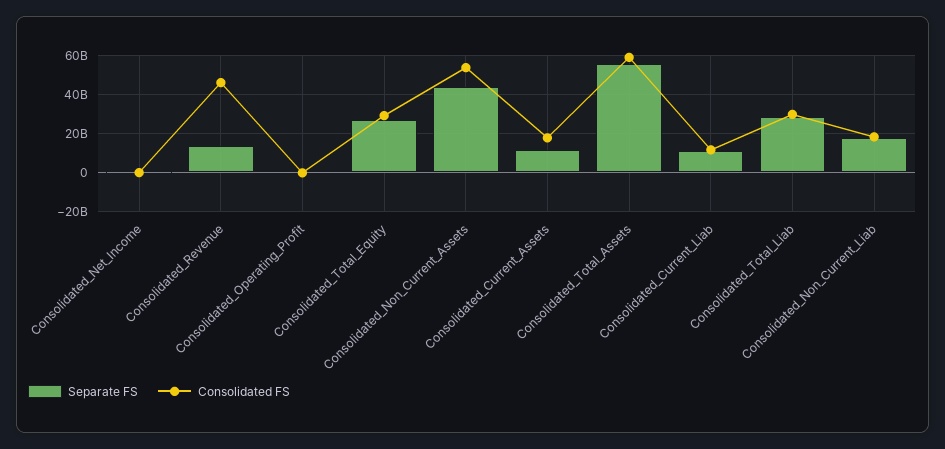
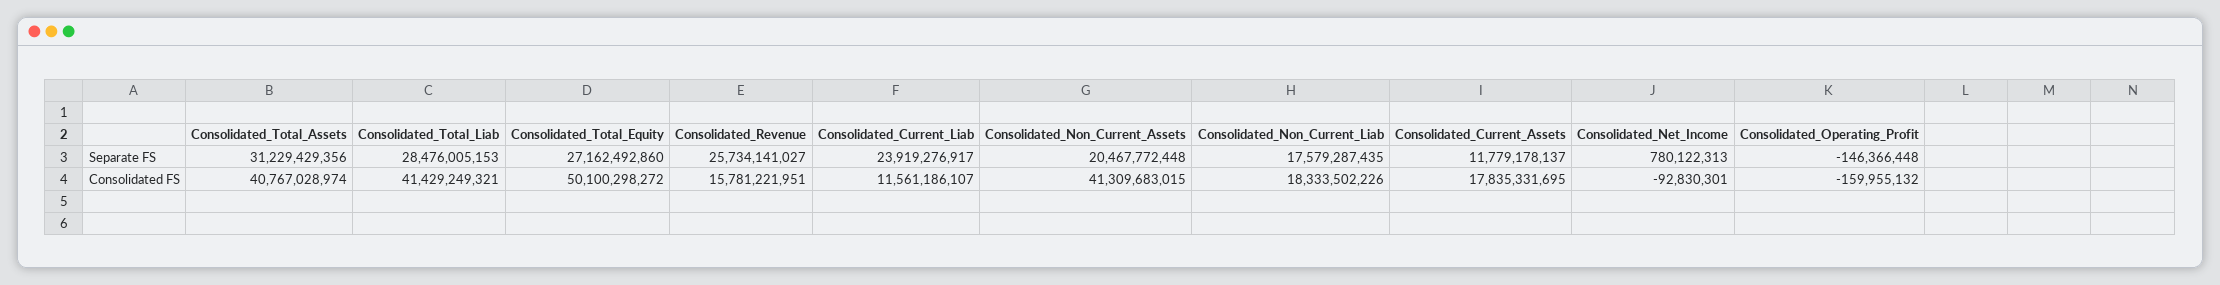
  {
    "Separate FS": {
      "Consolidated_Net_Income": 780122313,
-     "Consolidated_Revenue": 15000000000,
+     "Consolidated_Revenue": 25734141027,
      "Consolidated_Operating_Profit": -146366448,
      "Consolidated_Total_Equity": 27162492860,
-     "Consolidated_Non_Current_Assets": 45000000000,
+     "Consolidated_Non_Current_Assets": 20467772448,
      "Consolidated_Current_Assets": 11779178137,
-     "Consolidated_Total_Assets": 55000000000,
+     "Consolidated_Total_Assets": 31229429356,
-     "Consolidated_Current_Liab": 10000000000,
+     "Consolidated_Current_Liab": 23919276917,
      "Consolidated_Total_Liab": 28476005153,
      "Consolidated_Non_Current_Liab": 17579287435
    },
    "Consolidated FS": {
      "Consolidated_Net_Income": -92830301,
-     "Consolidated_Revenue": 45000000000,
+     "Consolidated_Revenue": 15781221951,
      "Consolidated_Operating_Profit": -159955132,
-     "Consolidated_Total_Equity": 30000000000,
+     "Consolidated_Total_Equity": 50100298272,
-     "Consolidated_Non_Current_Assets": 55000000000,
+     "Consolidated_Non_Current_Assets": 41309683015,
      "Consolidated_Current_Assets": 17835331695,
-     "Consolidated_Total_Assets": 60000000000,
+     "Consolidated_Total_Assets": 40767028974,
      "Consolidated_Current_Liab": 11561186107,
-     "Consolidated_Total_Liab": 30000000000,
+     "Consolidated_Total_Liab": 41429249321,
      "Consolidated_Non_Current_Liab": 18333502226
    }
  }

